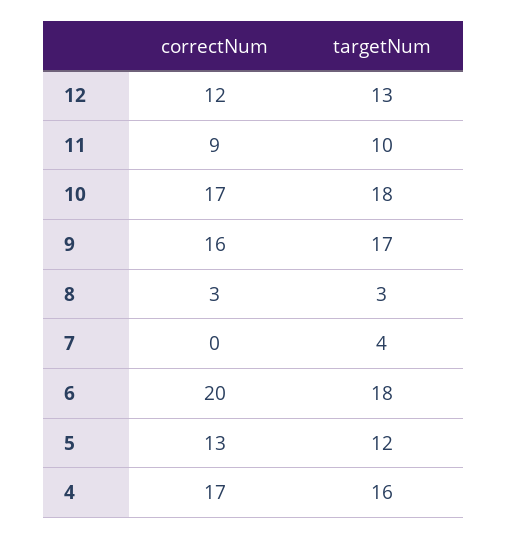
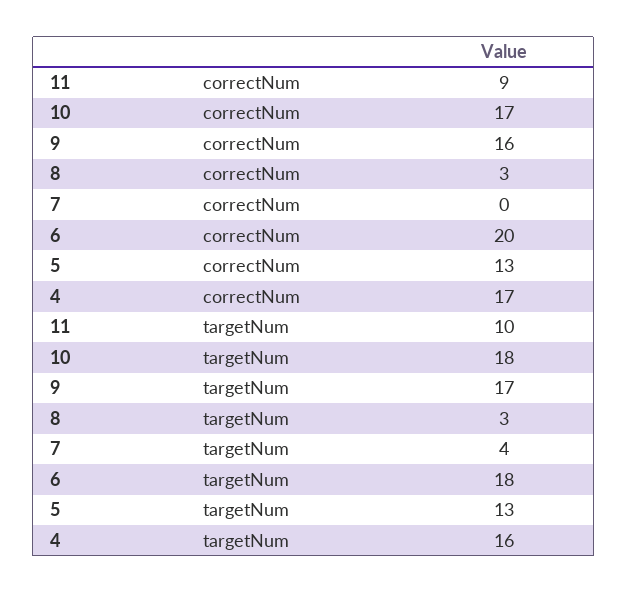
  {
    "correctNum": {
-     "12": 12,
      "11": 9,
      "10": 17,
      "9": 16,
      "8": 3,
      "7": 0,
      "6": 20,
      "5": 13,
      "4": 17
    },
    "targetNum": {
-     "12": 13,
      "11": 10,
      "10": 18,
      "9": 17,
      "8": 3,
      "7": 4,
      "6": 18,
-     "5": 12,
+     "5": 13,
      "4": 16
    }
  }

